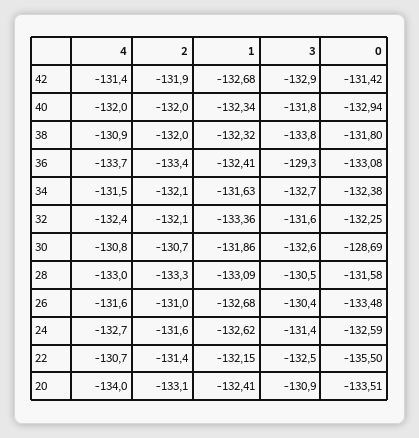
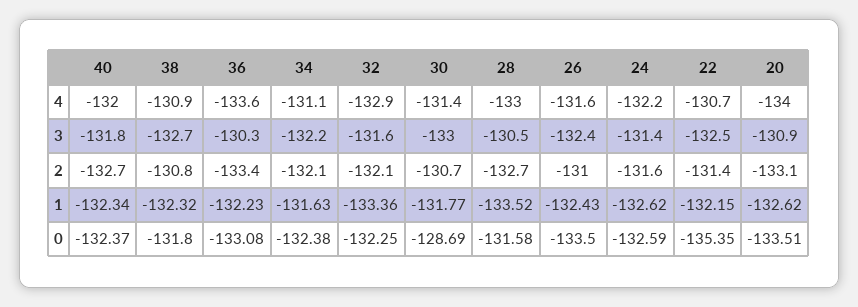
  {
    "4": {
-     "42": -131.4,
      "40": -132,
      "38": -130.9,
-     "36": -133.7,
+     "36": -133.6,
-     "34": -131.5,
+     "34": -131.1,
-     "32": -132.4,
+     "32": -132.9,
-     "30": -130.8,
+     "30": -131.4,
      "28": -133,
      "26": -131.6,
-     "24": -132.7,
+     "24": -132.2,
      "22": -130.7,
      "20": -134
    },
    "2": {
-     "42": -131.9,
-     "40": -132,
+     "40": -132.7,
-     "38": -132,
+     "38": -130.8,
      "36": -133.4,
      "34": -132.1,
      "32": -132.1,
      "30": -130.7,
-     "28": -133.3,
+     "28": -132.7,
      "26": -131,
      "24": -131.6,
      "22": -131.4,
      "20": -133.1
    },
    "1": {
-     "42": -132.68,
      "40": -132.34,
      "38": -132.32,
-     "36": -132.41,
+     "36": -132.23,
      "34": -131.63,
      "32": -133.36,
-     "30": -131.86,
+     "30": -131.77,
-     "28": -133.09,
+     "28": -133.52,
-     "26": -132.68,
+     "26": -132.43,
      "24": -132.62,
      "22": -132.15,
-     "20": -132.41
+     "20": -132.62
    },
    "3": {
-     "42": -132.9,
      "40": -131.8,
-     "38": -133.8,
+     "38": -132.7,
-     "36": -129.3,
+     "36": -130.3,
-     "34": -132.7,
+     "34": -132.2,
      "32": -131.6,
-     "30": -132.6,
+     "30": -133,
      "28": -130.5,
-     "26": -130.4,
+     "26": -132.4,
      "24": -131.4,
      "22": -132.5,
      "20": -130.9
    },
    "0": {
-     "42": -131.42,
-     "40": -132.94,
+     "40": -132.37,
      "38": -131.8,
      "36": -133.08,
      "34": -132.38,
      "32": -132.25,
      "30": -128.69,
      "28": -131.58,
-     "26": -133.48,
+     "26": -133.5,
      "24": -132.59,
-     "22": -135.5,
+     "22": -135.35,
      "20": -133.51
    }
  }

